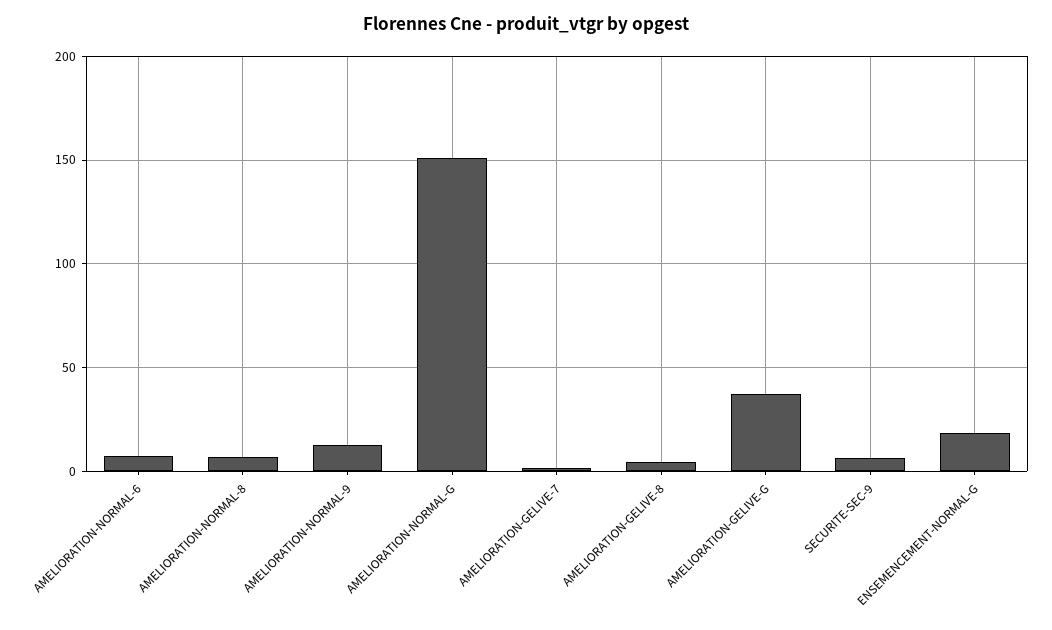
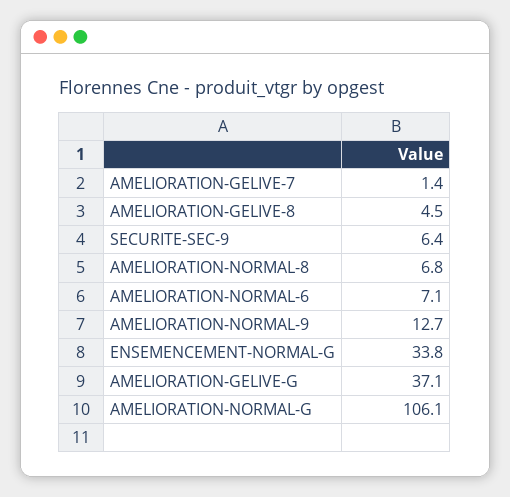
  {
    "AMELIORATION-NORMAL-6": 7.1,
    "AMELIORATION-NORMAL-8": 6.8,
    "AMELIORATION-NORMAL-9": 12.7,
-   "AMELIORATION-NORMAL-G": 150,
+   "AMELIORATION-NORMAL-G": 106.1,
    "AMELIORATION-GELIVE-7": 1.4,
    "AMELIORATION-GELIVE-8": 4.5,
    "AMELIORATION-GELIVE-G": 37.1,
    "SECURITE-SEC-9": 6.4,
-   "ENSEMENCEMENT-NORMAL-G": 20
+   "ENSEMENCEMENT-NORMAL-G": 33.8
  }

